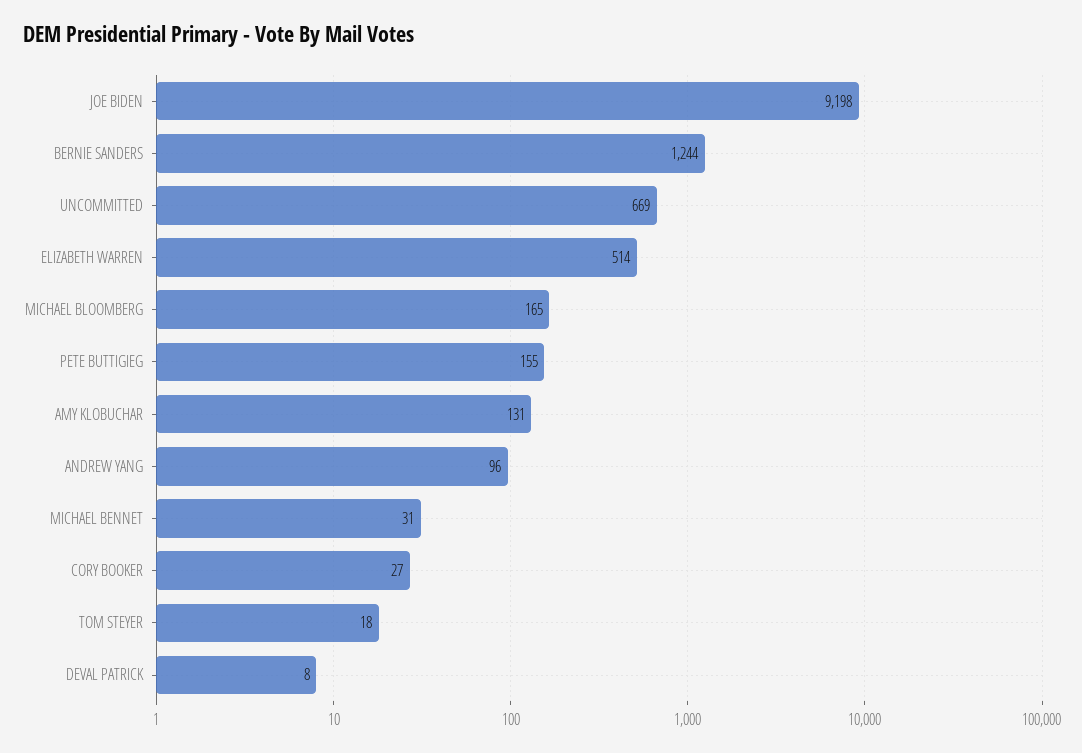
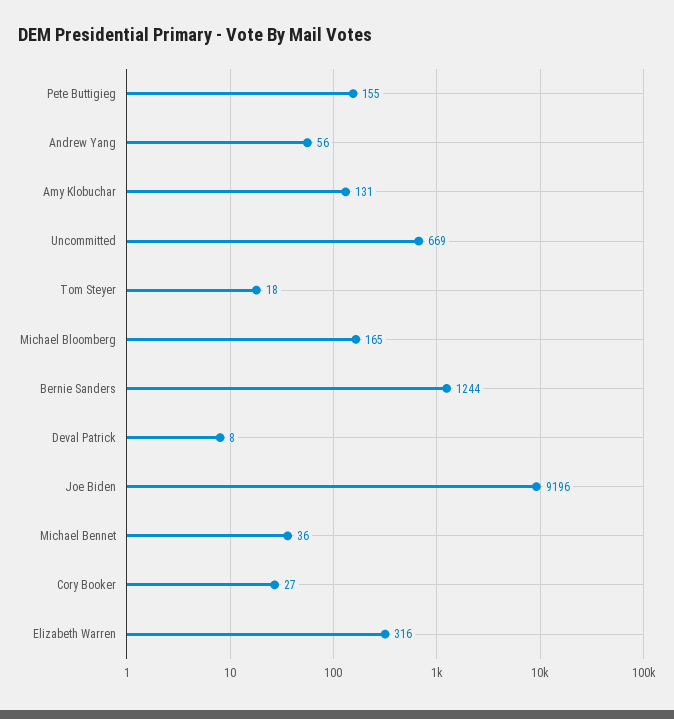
  {
-   "JOE BIDEN": 9198,
+   "JOE BIDEN": 9196,
    "BERNIE SANDERS": 1244,
    "UNCOMMITTED": 669,
-   "ELIZABETH WARREN": 514,
+   "ELIZABETH WARREN": 316,
    "MICHAEL BLOOMBERG": 165,
    "PETE BUTTIGIEG": 155,
    "AMY KLOBUCHAR": 131,
-   "ANDREW YANG": 96,
+   "ANDREW YANG": 56,
-   "MICHAEL BENNET": 31,
+   "MICHAEL BENNET": 36,
    "CORY BOOKER": 27,
    "TOM STEYER": 18,
    "DEVAL PATRICK": 8
  }

